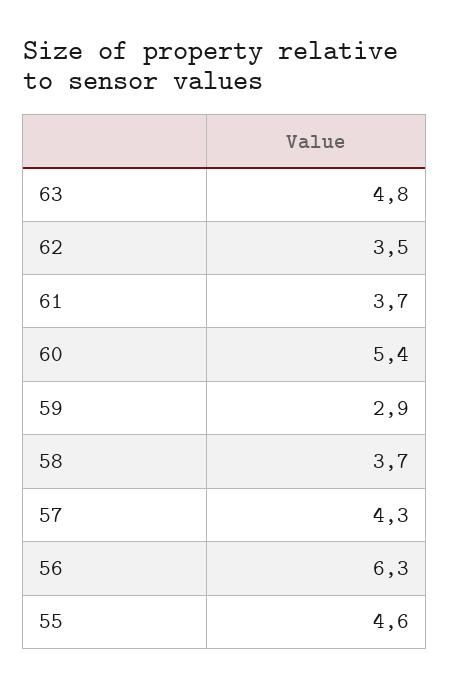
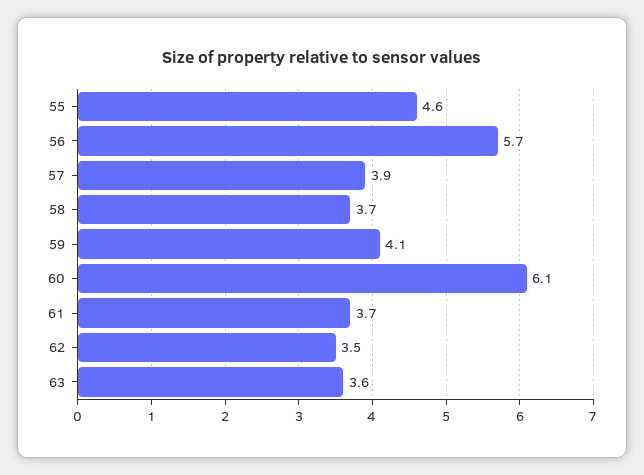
  {
-   "63": 4.8,
+   "63": 3.6,
    "62": 3.5,
    "61": 3.7,
-   "60": 5.4,
+   "60": 6.1,
-   "59": 2.9,
+   "59": 4.1,
    "58": 3.7,
-   "57": 4.3,
+   "57": 3.9,
-   "56": 6.3,
+   "56": 5.7,
    "55": 4.6
  }

